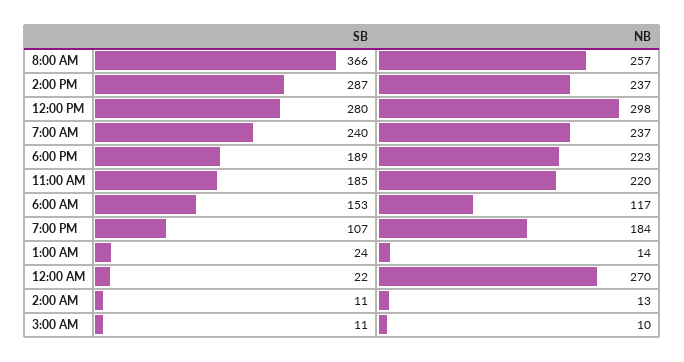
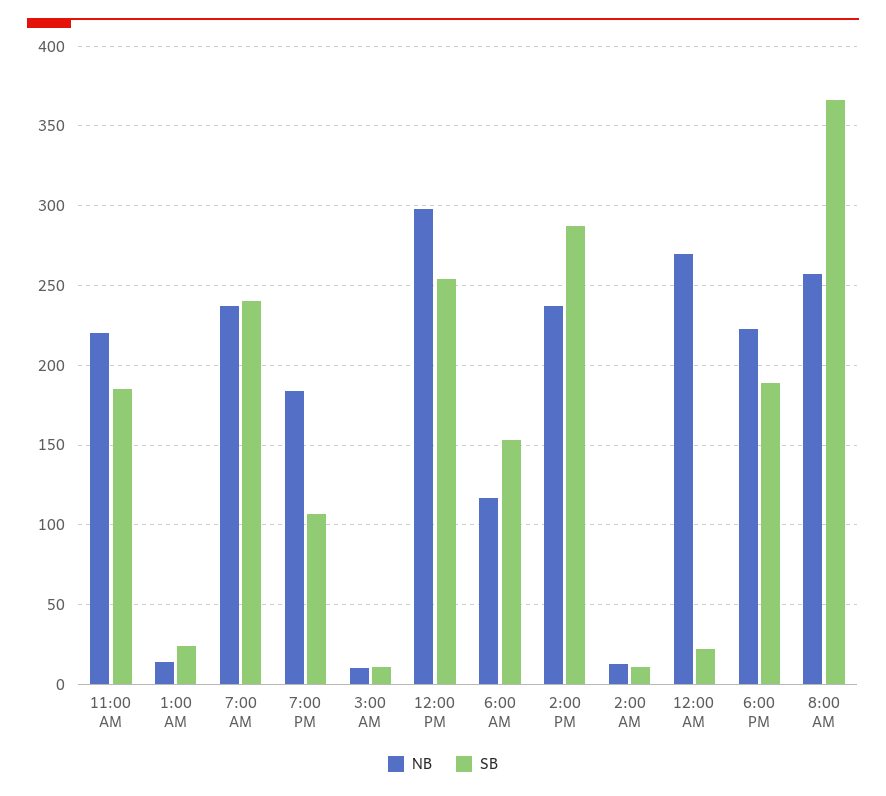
  {
    "SB": {
      "8:00 AM": 366,
      "2:00 PM": 287,
-     "12:00 PM": 280,
+     "12:00 PM": 255,
      "7:00 AM": 240,
      "6:00 PM": 189,
      "11:00 AM": 185,
      "6:00 AM": 153,
      "7:00 PM": 107,
      "1:00 AM": 24,
      "12:00 AM": 22,
      "2:00 AM": 11,
      "3:00 AM": 11
    },
    "NB": {
      "8:00 AM": 257,
      "2:00 PM": 237,
      "12:00 PM": 298,
      "7:00 AM": 237,
      "6:00 PM": 223,
      "11:00 AM": 220,
      "6:00 AM": 117,
      "7:00 PM": 184,
      "1:00 AM": 14,
      "12:00 AM": 270,
      "2:00 AM": 13,
      "3:00 AM": 10
    }
  }

